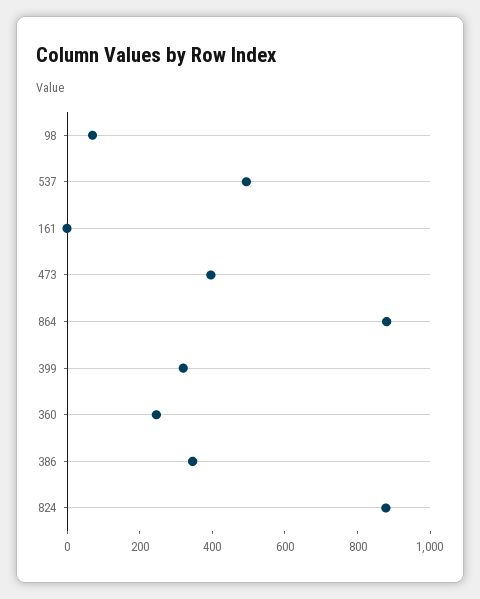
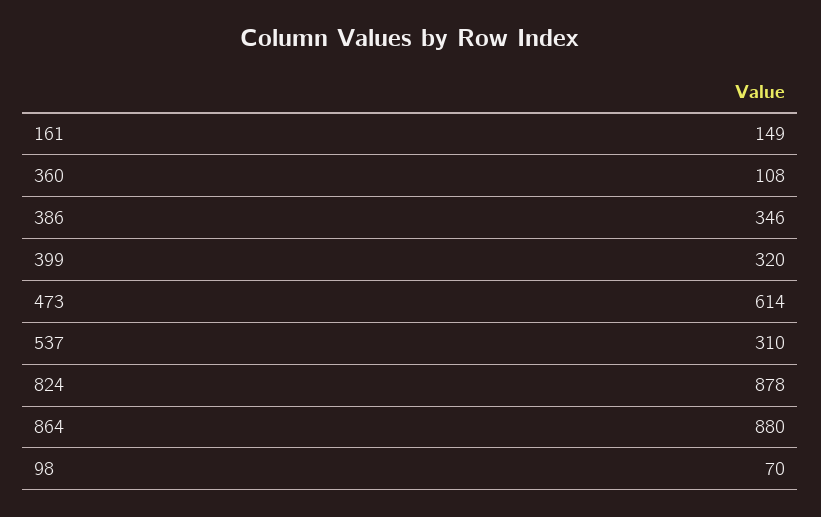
  {
    "98": 70,
-   "537": 500,
+   "537": 310,
-   "161": 0,
+   "161": 149,
-   "473": 400,
+   "473": 614,
    "864": 880,
    "399": 320,
-   "360": 250,
+   "360": 108,
    "386": 346,
    "824": 878
  }

